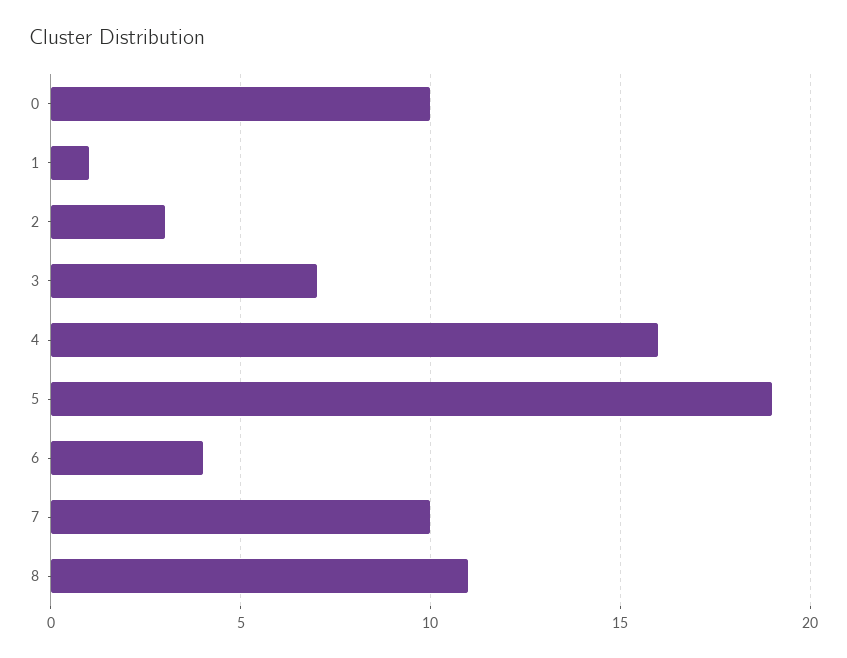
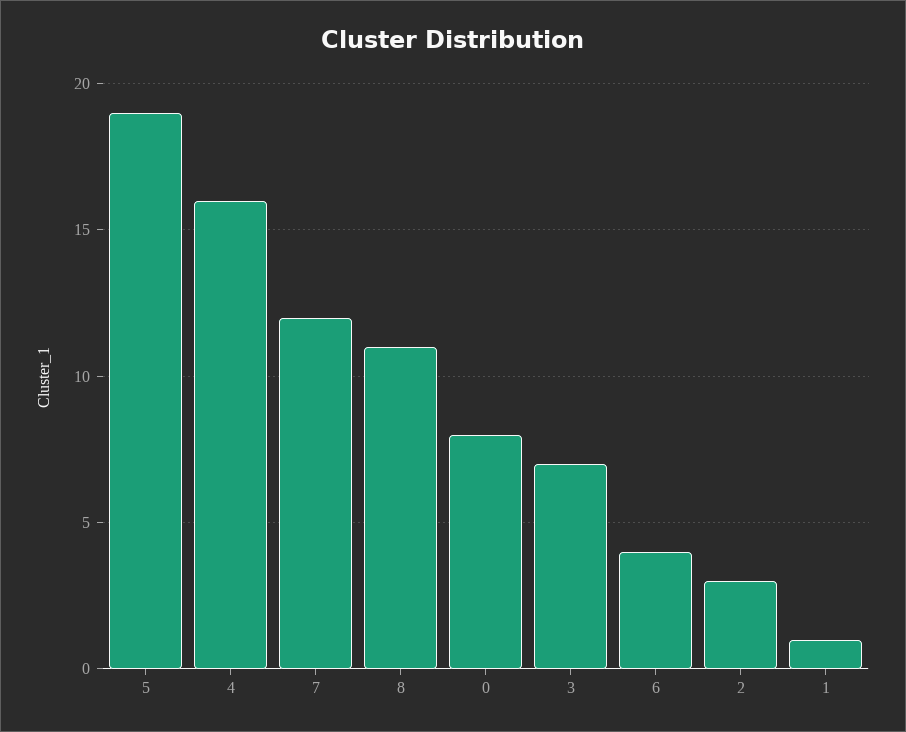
  {
-   "0": 10,
+   "0": 8,
    "1": 1,
    "2": 3,
    "3": 7,
    "4": 16,
    "5": 19,
    "6": 4,
-   "7": 10,
+   "7": 12,
    "8": 11
  }

